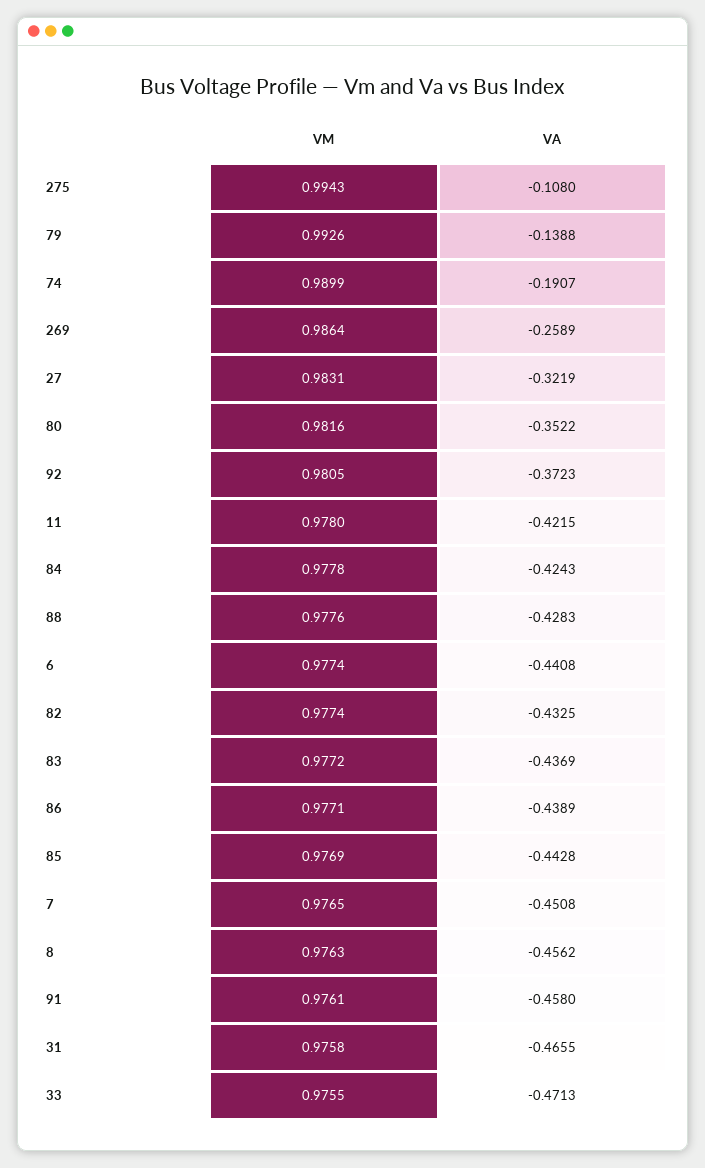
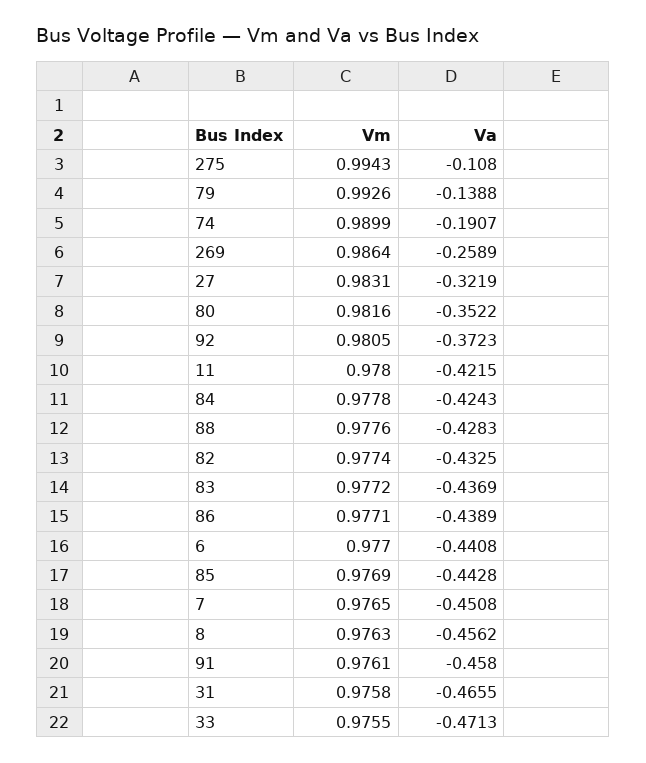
  {
    "VM": {
      "275": 0.9943,
      "79": 0.9926,
      "74": 0.9899,
      "269": 0.9864,
      "27": 0.9831,
      "80": 0.9816,
      "92": 0.9805,
      "11": 0.978,
      "84": 0.9778,
      "88": 0.9776,
-     "6": 0.9774,
+     "6": 0.977,
      "82": 0.9774,
      "83": 0.9772,
      "86": 0.9771,
      "85": 0.9769,
      "7": 0.9765,
      "8": 0.9763,
      "91": 0.9761,
      "31": 0.9758,
      "33": 0.9755
    },
    "VA": {
      "275": -0.108,
      "79": -0.1388,
      "74": -0.1907,
      "269": -0.2589,
      "27": -0.3219,
      "80": -0.3522,
      "92": -0.3723,
      "11": -0.4215,
      "84": -0.4243,
      "88": -0.4283,
      "6": -0.4408,
      "82": -0.4325,
      "83": -0.4369,
      "86": -0.4389,
      "85": -0.4428,
      "7": -0.4508,
      "8": -0.4562,
      "91": -0.458,
      "31": -0.4655,
      "33": -0.4713
    }
  }

